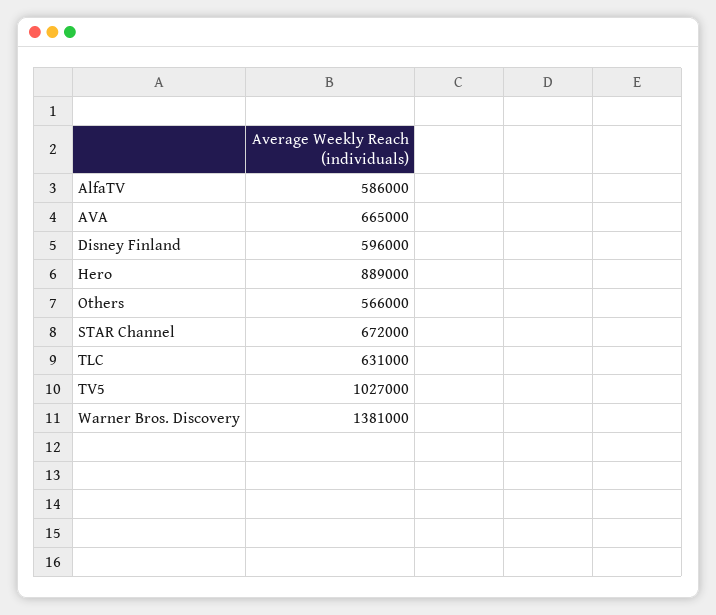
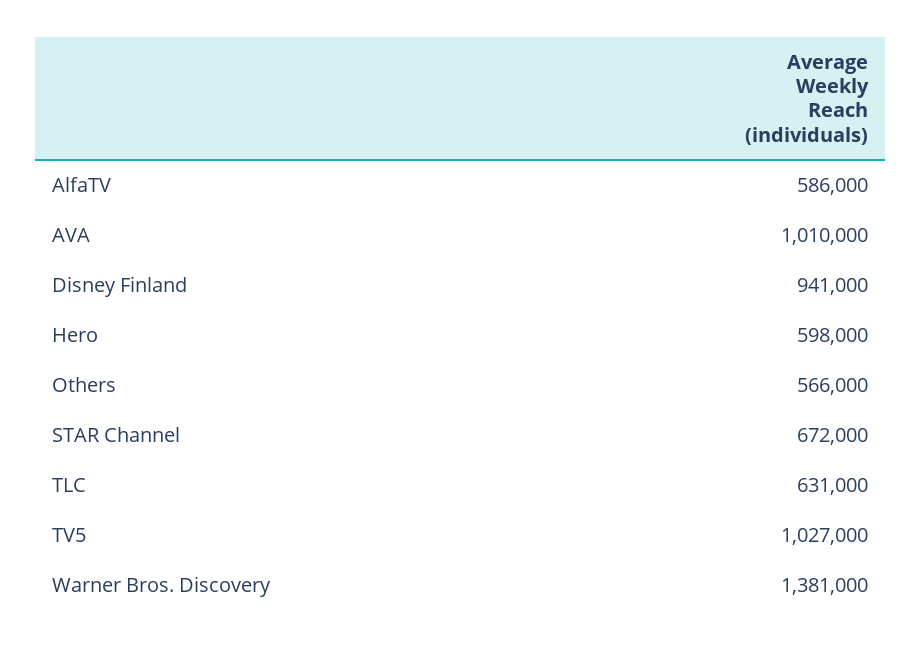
  {
    "AlfaTV": 586000,
-   "AVA": 665000,
+   "AVA": 1010000,
-   "Disney Finland": 596000,
+   "Disney Finland": 941000,
-   "Hero": 889000,
+   "Hero": 598000,
    "Others": 566000,
    "STAR Channel": 672000,
    "TLC": 631000,
    "TV5": 1027000,
    "Warner Bros. Discovery": 1381000
  }

